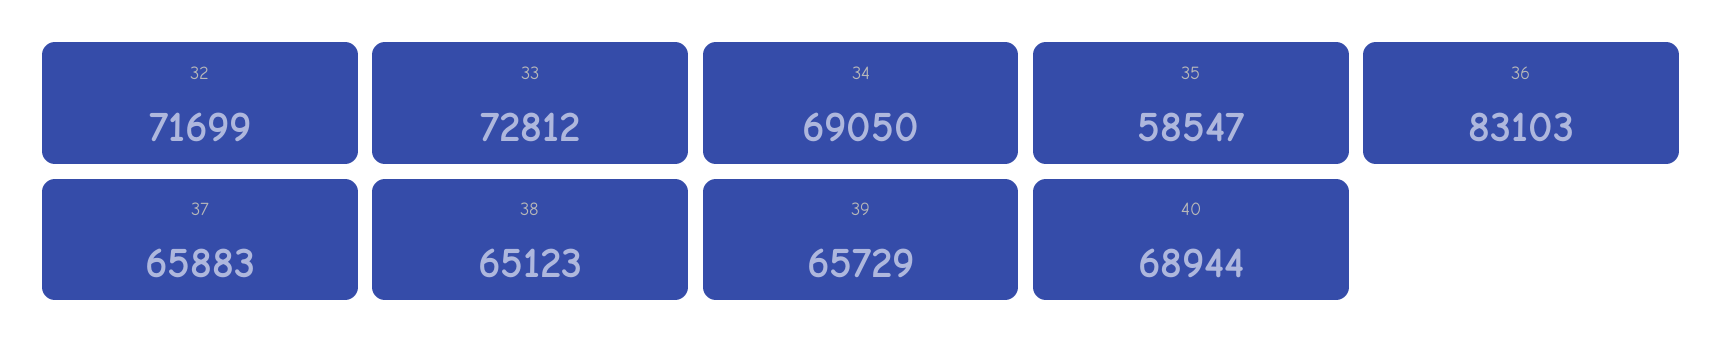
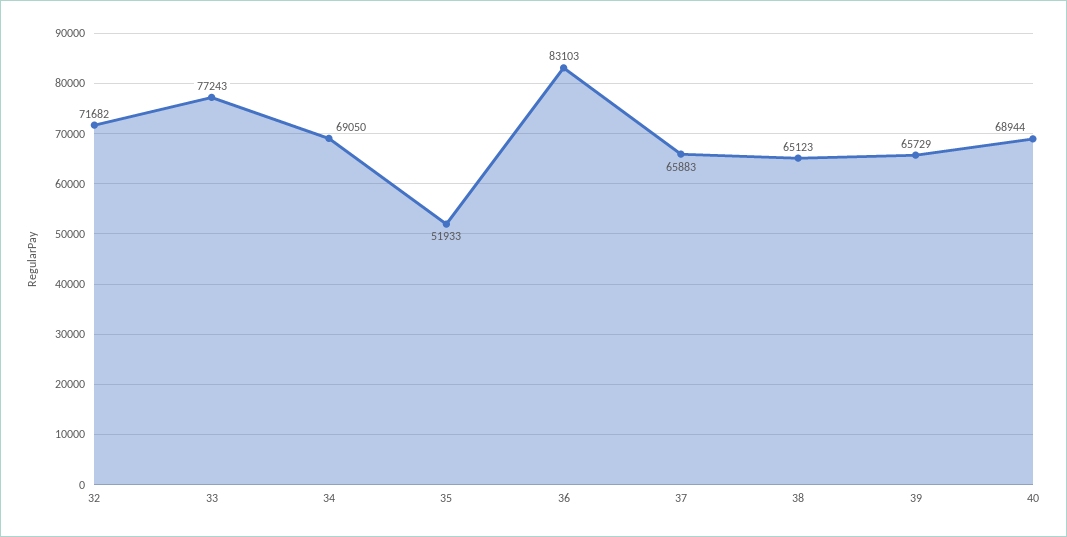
  {
-   "32": 71699,
+   "32": 71682,
-   "33": 72812,
+   "33": 77243,
    "34": 69050,
-   "35": 58547,
+   "35": 51933,
    "36": 83103,
    "37": 65883,
    "38": 65123,
    "39": 65729,
    "40": 68944
  }

